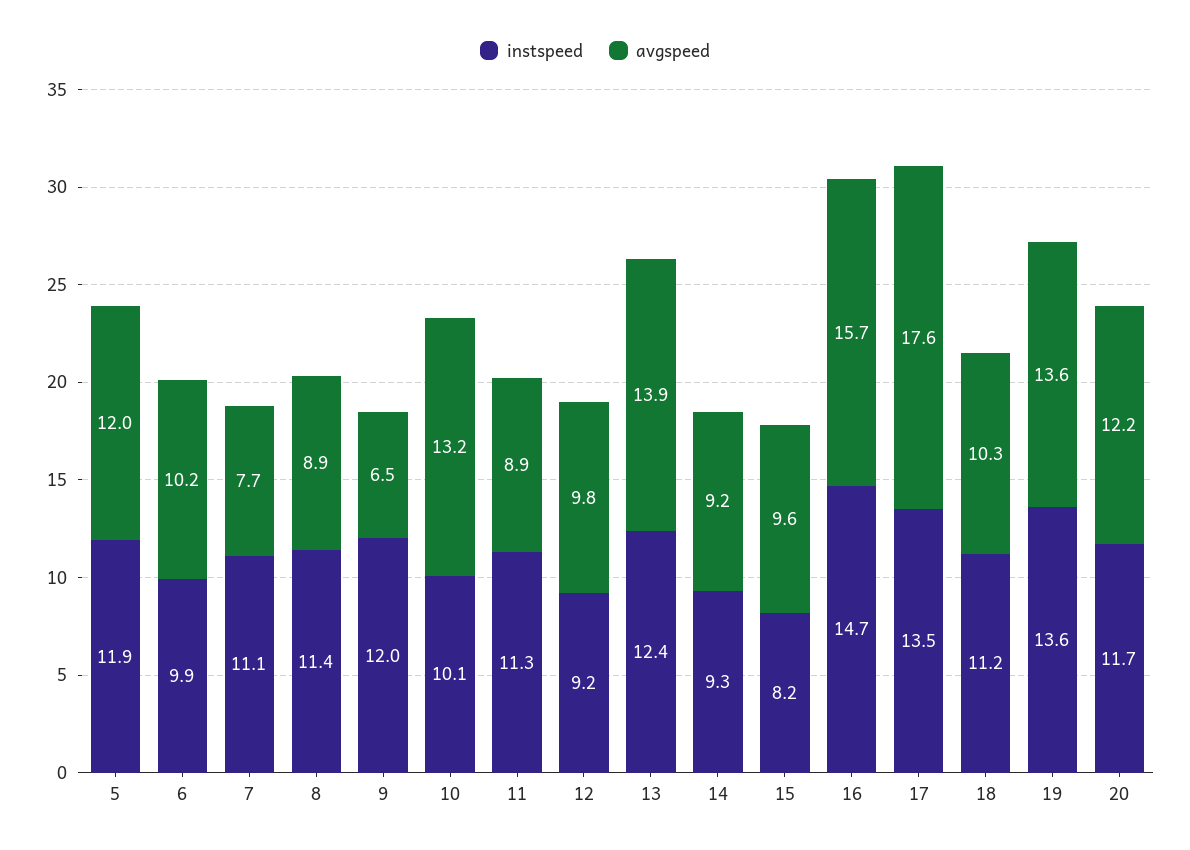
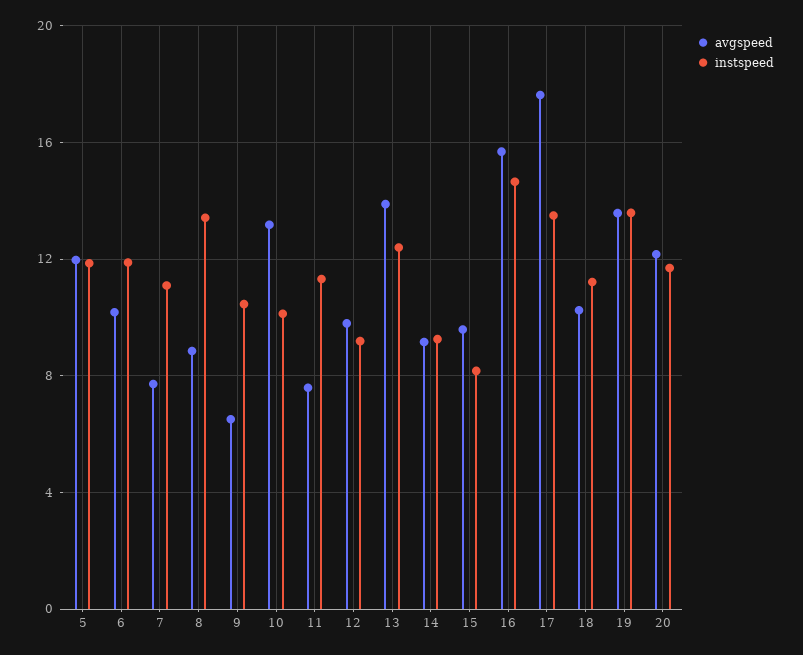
  {
    "instspeed": {
      "5": 11.9,
-     "6": 9.9,
+     "6": 12,
      "7": 11.1,
-     "8": 11.4,
+     "8": 13.5,
-     "9": 12,
+     "9": 10.5,
      "10": 10.1,
      "11": 11.3,
      "12": 9.2,
      "13": 12.4,
      "14": 9.3,
      "15": 8.2,
      "16": 14.7,
      "17": 13.5,
      "18": 11.2,
      "19": 13.6,
      "20": 11.7
    },
    "avgspeed": {
      "5": 12,
      "6": 10.2,
      "7": 7.7,
      "8": 8.9,
      "9": 6.5,
      "10": 13.2,
-     "11": 8.9,
+     "11": 7.5,
      "12": 9.8,
      "13": 13.9,
      "14": 9.2,
      "15": 9.6,
      "16": 15.7,
      "17": 17.6,
      "18": 10.3,
      "19": 13.6,
      "20": 12.2
    }
  }

